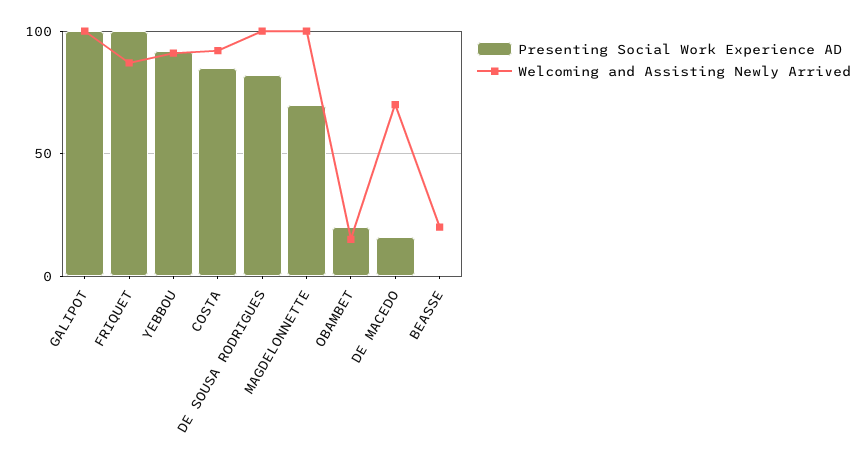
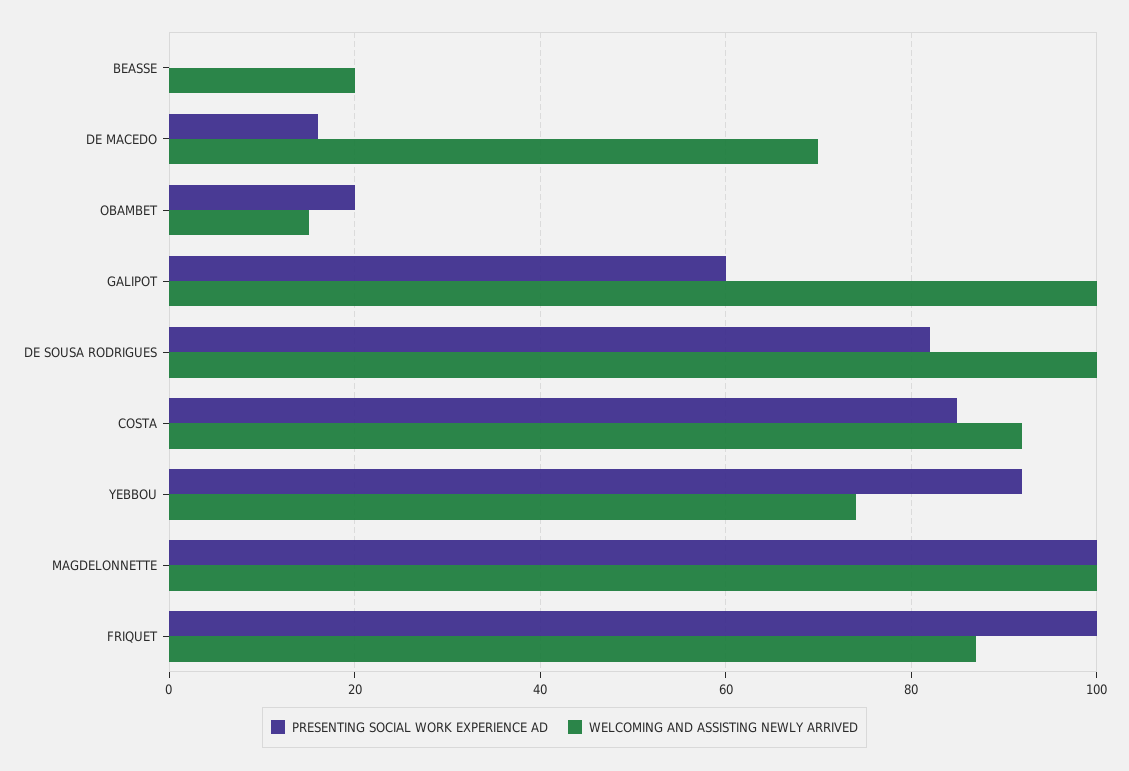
  {
    "Presenting Social Work Experience AD": {
-     "GALIPOT": 100,
+     "GALIPOT": 60,
      "FRIQUET": 100,
      "YEBBOU": 90,
      "COSTA": 85,
      "DE SOUSA RODRIGUES": 80,
-     "MAGDELONNETTE": 70,
+     "MAGDELONNETTE": 100,
      "OBAMBET": 20,
      "DE MACEDO": 15,
      "BEASSE": 0
    },
    "Welcoming and Assisting Newly Arrived": {
      "GALIPOT": 100,
      "FRIQUET": 85,
-     "YEBBOU": 90,
+     "YEBBOU": 75,
      "COSTA": 90,
      "DE SOUSA RODRIGUES": 100,
      "MAGDELONNETTE": 100,
      "OBAMBET": 15,
      "DE MACEDO": 70,
      "BEASSE": 20
    }
  }

